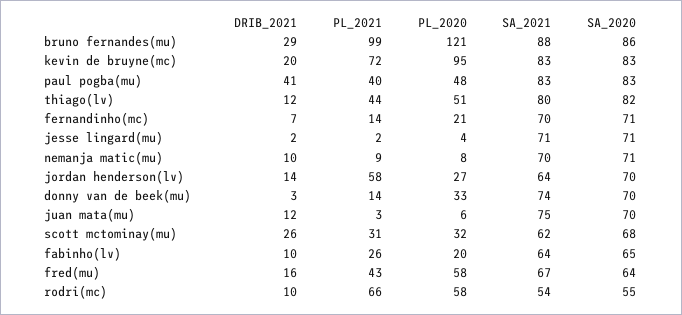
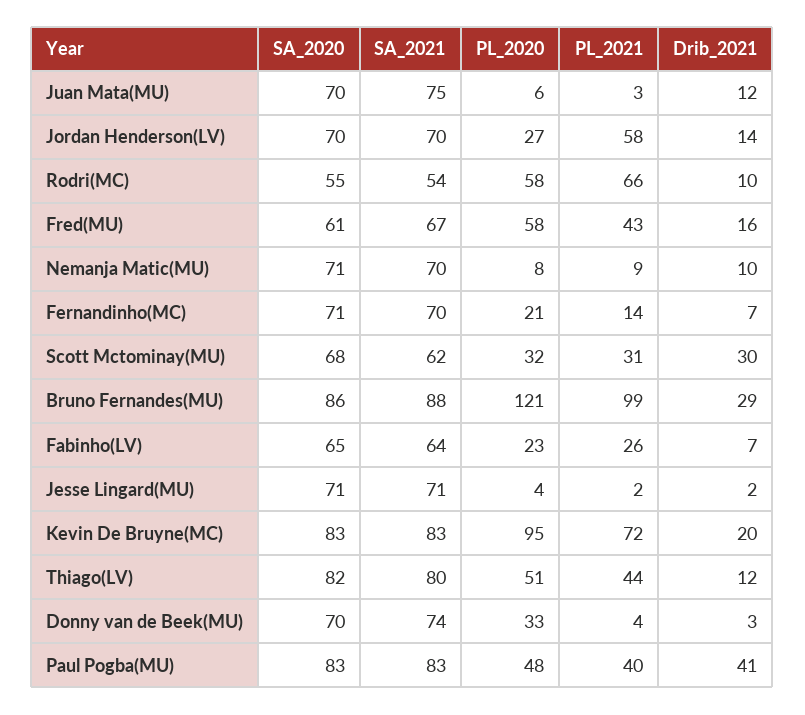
  {
    "DRIB_2021": {
      "bruno fernandes(mu)": 29,
      "kevin de bruyne(mc)": 20,
      "paul pogba(mu)": 41,
      "thiago(lv)": 12,
      "fernandinho(mc)": 7,
      "jesse lingard(mu)": 2,
      "nemanja matic(mu)": 10,
      "jordan henderson(lv)": 14,
      "donny van de beek(mu)": 3,
      "juan mata(mu)": 12,
-     "scott mctominay(mu)": 26,
+     "scott mctominay(mu)": 30,
-     "fabinho(lv)": 10,
+     "fabinho(lv)": 7,
      "fred(mu)": 16,
      "rodri(mc)": 10
    },
    "PL_2021": {
      "bruno fernandes(mu)": 99,
      "kevin de bruyne(mc)": 72,
      "paul pogba(mu)": 40,
      "thiago(lv)": 44,
      "fernandinho(mc)": 14,
      "jesse lingard(mu)": 2,
      "nemanja matic(mu)": 9,
      "jordan henderson(lv)": 58,
-     "donny van de beek(mu)": 14,
+     "donny van de beek(mu)": 4,
      "juan mata(mu)": 3,
      "scott mctominay(mu)": 31,
      "fabinho(lv)": 26,
      "fred(mu)": 43,
      "rodri(mc)": 66
    },
    "PL_2020": {
      "bruno fernandes(mu)": 121,
      "kevin de bruyne(mc)": 95,
      "paul pogba(mu)": 48,
      "thiago(lv)": 51,
      "fernandinho(mc)": 21,
      "jesse lingard(mu)": 4,
      "nemanja matic(mu)": 8,
      "jordan henderson(lv)": 27,
      "donny van de beek(mu)": 33,
      "juan mata(mu)": 6,
      "scott mctominay(mu)": 32,
-     "fabinho(lv)": 20,
+     "fabinho(lv)": 23,
      "fred(mu)": 58,
      "rodri(mc)": 58
    },
    "SA_2021": {
      "bruno fernandes(mu)": 88,
      "kevin de bruyne(mc)": 83,
      "paul pogba(mu)": 83,
      "thiago(lv)": 80,
      "fernandinho(mc)": 70,
      "jesse lingard(mu)": 71,
      "nemanja matic(mu)": 70,
-     "jordan henderson(lv)": 64,
+     "jordan henderson(lv)": 70,
      "donny van de beek(mu)": 74,
      "juan mata(mu)": 75,
      "scott mctominay(mu)": 62,
      "fabinho(lv)": 64,
      "fred(mu)": 67,
      "rodri(mc)": 54
    },
    "SA_2020": {
      "bruno fernandes(mu)": 86,
      "kevin de bruyne(mc)": 83,
      "paul pogba(mu)": 83,
      "thiago(lv)": 82,
      "fernandinho(mc)": 71,
      "jesse lingard(mu)": 71,
      "nemanja matic(mu)": 71,
      "jordan henderson(lv)": 70,
      "donny van de beek(mu)": 70,
      "juan mata(mu)": 70,
      "scott mctominay(mu)": 68,
      "fabinho(lv)": 65,
-     "fred(mu)": 64,
+     "fred(mu)": 61,
      "rodri(mc)": 55
    }
  }

